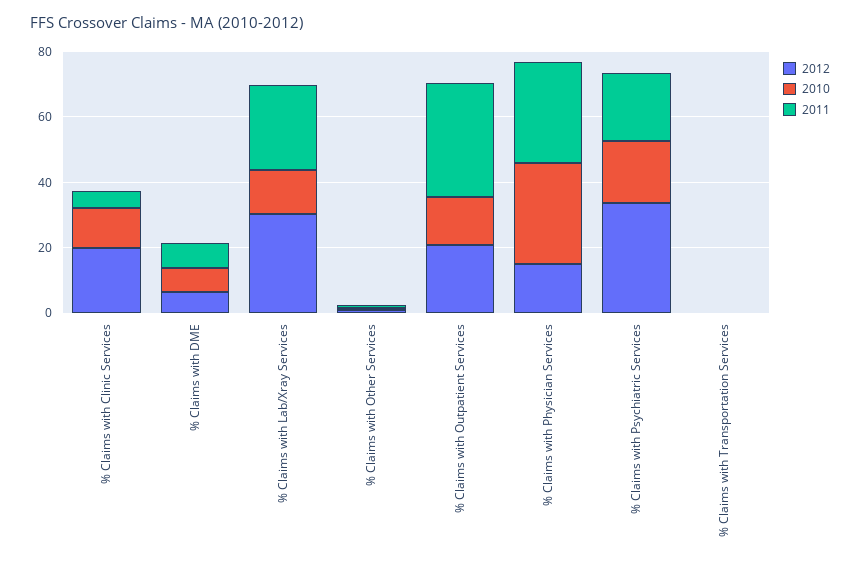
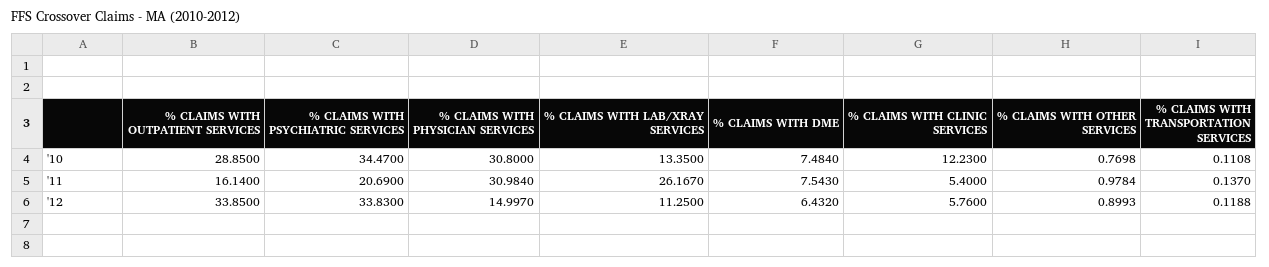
  {
    "2012": {
-     "% Claims with Clinic Services": 20,
+     "% Claims with Clinic Services": 5.76,
      "% Claims with DME": 6.432,
-     "% Claims with Lab/Xray Services": 30,
+     "% Claims with Lab/Xray Services": 11.25,
      "% Claims with Other Services": 0.8993,
-     "% Claims with Outpatient Services": 20,
+     "% Claims with Outpatient Services": 33.85,
      "% Claims with Physician Services": 14.997,
      "% Claims with Psychiatric Services": 33.83,
      "% Claims with Transportation Services": 0.1188
    },
    "2010": {
      "% Claims with Clinic Services": 12.23,
      "% Claims with DME": 7.484,
      "% Claims with Lab/Xray Services": 13.35,
      "% Claims with Other Services": 0.7698,
-     "% Claims with Outpatient Services": 15,
+     "% Claims with Outpatient Services": 28.85,
      "% Claims with Physician Services": 30.8,
-     "% Claims with Psychiatric Services": 20,
+     "% Claims with Psychiatric Services": 34.47,
      "% Claims with Transportation Services": 0.1108
    },
    "2011": {
      "% Claims with Clinic Services": 5.4,
      "% Claims with DME": 7.543,
      "% Claims with Lab/Xray Services": 26.167,
      "% Claims with Other Services": 0.9784,
-     "% Claims with Outpatient Services": 35,
+     "% Claims with Outpatient Services": 16.14,
      "% Claims with Physician Services": 30.984,
      "% Claims with Psychiatric Services": 20.69,
      "% Claims with Transportation Services": 0.137
    }
  }

